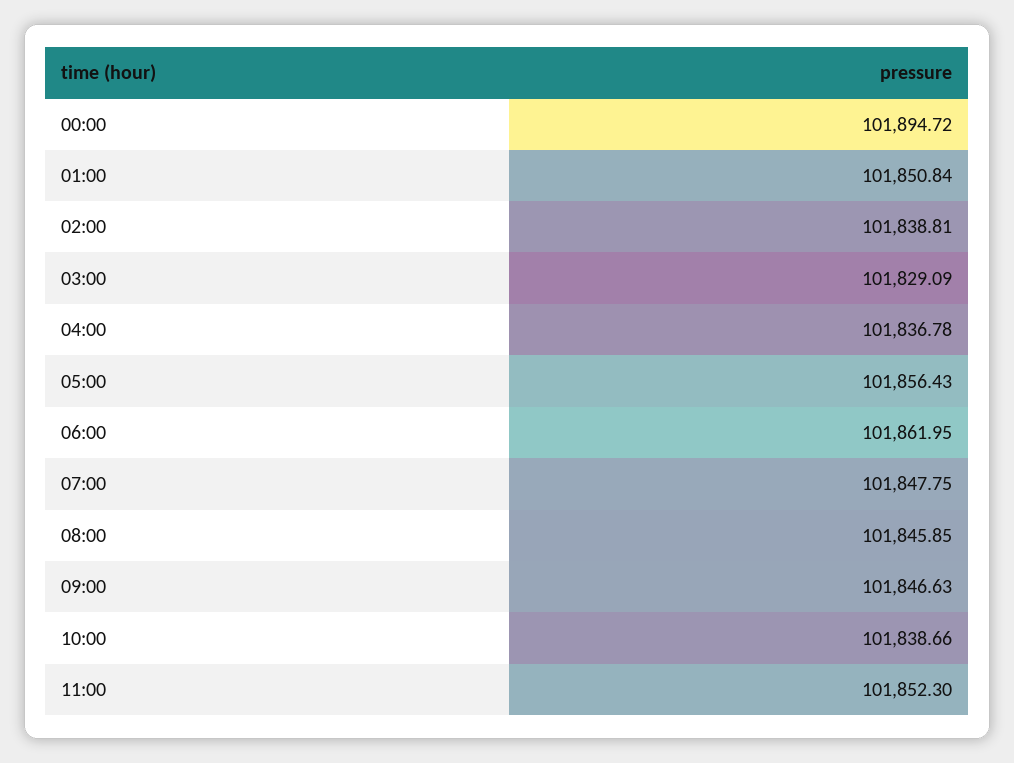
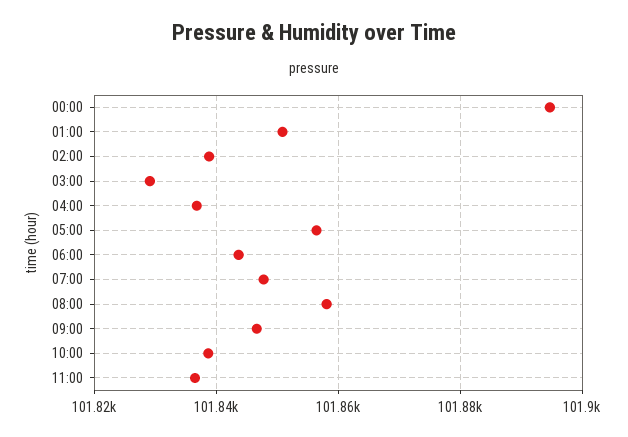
  {
    "00:00": 101894.72,
    "01:00": 101850.84,
    "02:00": 101838.81,
    "03:00": 101829.09,
    "04:00": 101836.78,
    "05:00": 101856.43,
-   "06:00": 101861.95,
+   "06:00": 101844,
    "07:00": 101847.75,
-   "08:00": 101845.85,
+   "08:00": 101858,
    "09:00": 101846.63,
    "10:00": 101838.66,
-   "11:00": 101852.3
+   "11:00": 101836
  }

